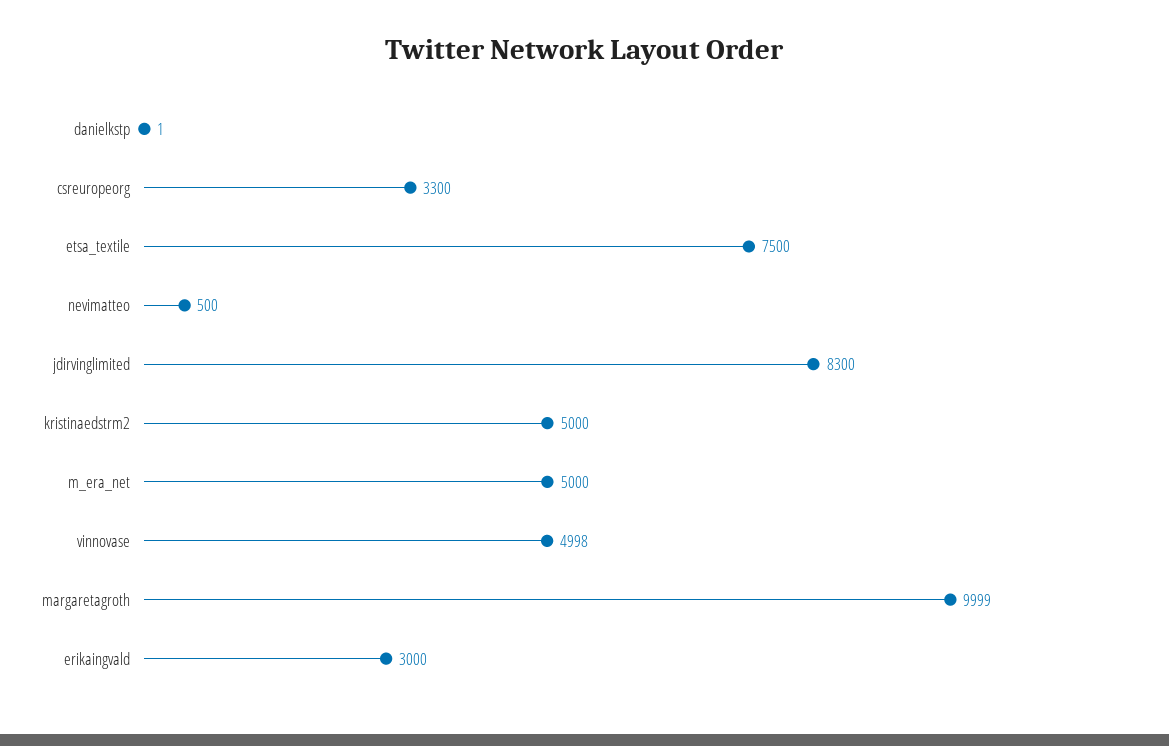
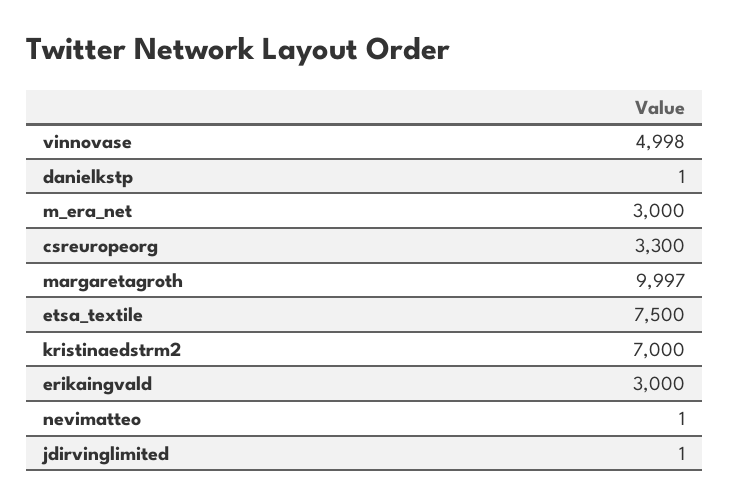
  {
    "danielkstp": 1,
    "csreuropeorg": 3300,
    "etsa_textile": 7500,
-   "nevimatteo": 500,
+   "nevimatteo": 1,
-   "jdirvinglimited": 8300,
+   "jdirvinglimited": 1,
-   "kristinaedstrm2": 5000,
+   "kristinaedstrm2": 7000,
-   "m_era_net": 5000,
+   "m_era_net": 3000,
    "vinnovase": 4998,
-   "margaretagroth": 9999,
+   "margaretagroth": 9997,
    "erikaingvald": 3000
  }

